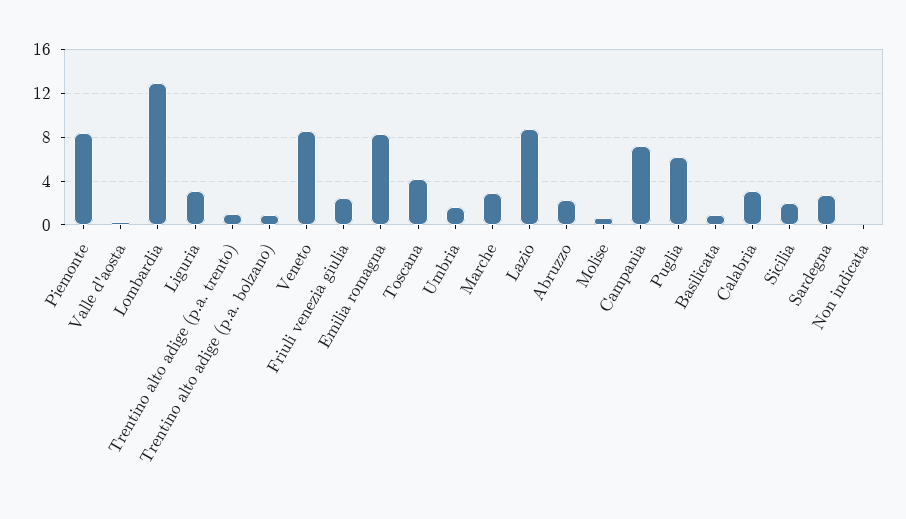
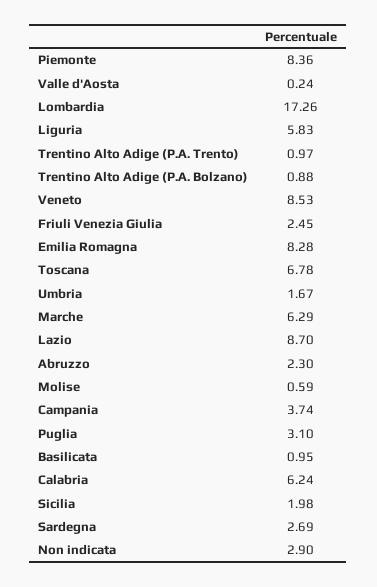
  {
    "Piemonte": 8.36,
    "Valle d'aosta": 0.24,
-   "Lombardia": 13,
+   "Lombardia": 17.26,
-   "Liguria": 3,
+   "Liguria": 5.83,
    "Trentino alto adige (p.a. trento)": 0.97,
    "Trentino alto adige (p.a. bolzano)": 0.88,
    "Veneto": 8.53,
    "Friuli venezia giulia": 2.45,
    "Emilia romagna": 8.28,
-   "Toscana": 4,
+   "Toscana": 6.78,
    "Umbria": 1.67,
-   "Marche": 3,
+   "Marche": 6.29,
    "Lazio": 8.7,
    "Abruzzo": 2.3,
    "Molise": 0.59,
-   "Campania": 7,
+   "Campania": 3.74,
-   "Puglia": 6,
+   "Puglia": 3.1,
    "Basilicata": 0.95,
-   "Calabria": 3,
+   "Calabria": 6.24,
    "Sicilia": 1.98,
    "Sardegna": 2.69,
-   "Non indicata": 0
+   "Non indicata": 2.9
  }

